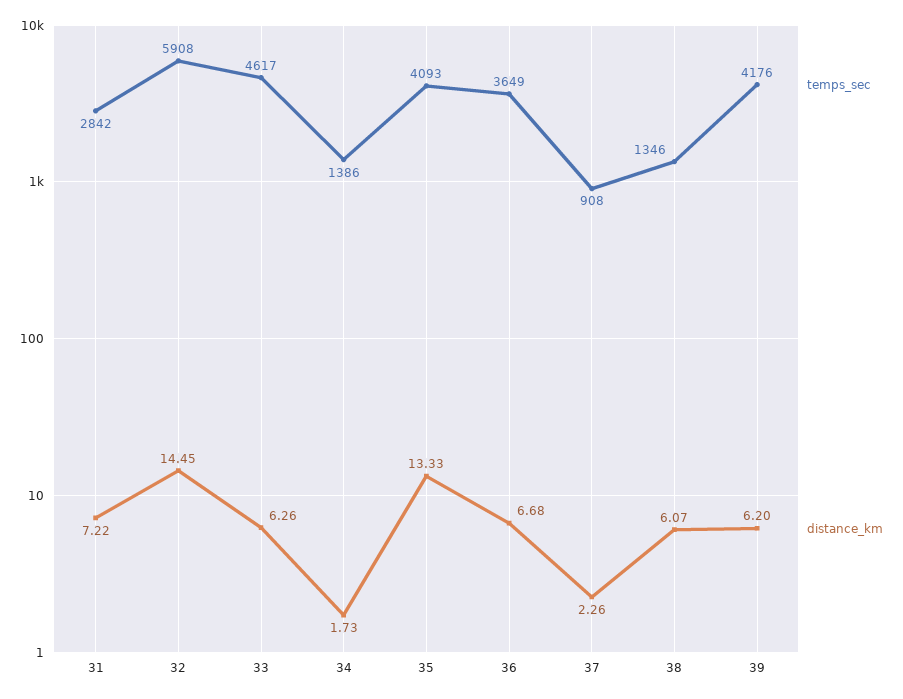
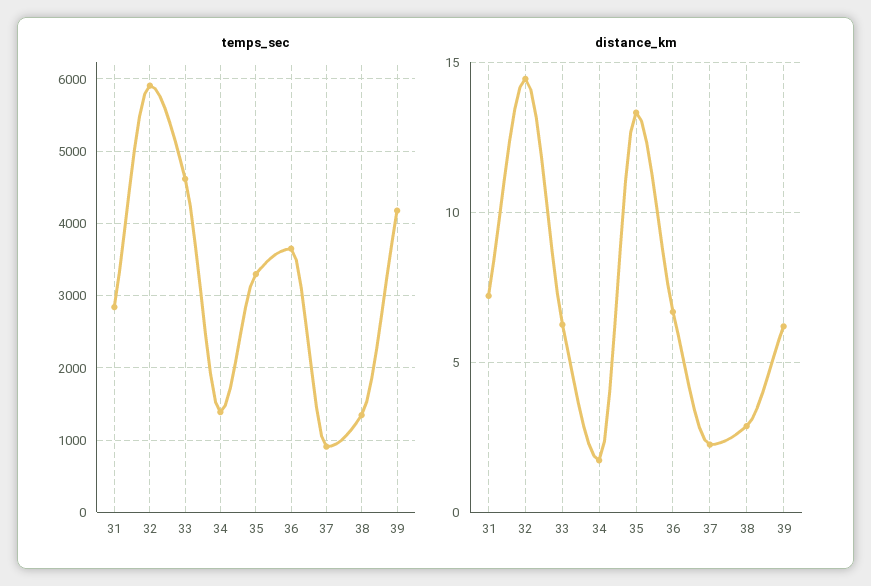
  {
    "temps_sec": {
      "31": 2842,
      "32": 5908,
      "33": 4617,
      "34": 1386,
-     "35": 4093,
+     "35": 3300,
      "36": 3649,
      "37": 908,
      "38": 1346,
      "39": 4176
    },
    "distance_km": {
      "31": 7.22,
      "32": 14.45,
      "33": 6.26,
      "34": 1.73,
      "35": 13.33,
      "36": 6.68,
      "37": 2.26,
-     "38": 6.07,
+     "38": 3,
      "39": 6.2
    }
  }

